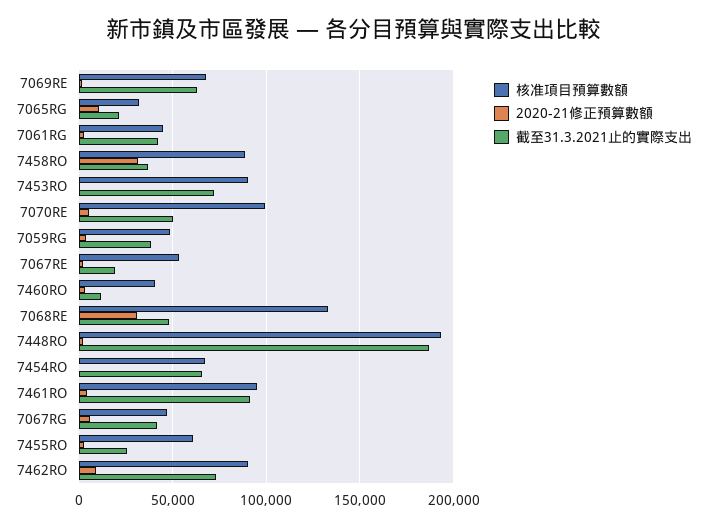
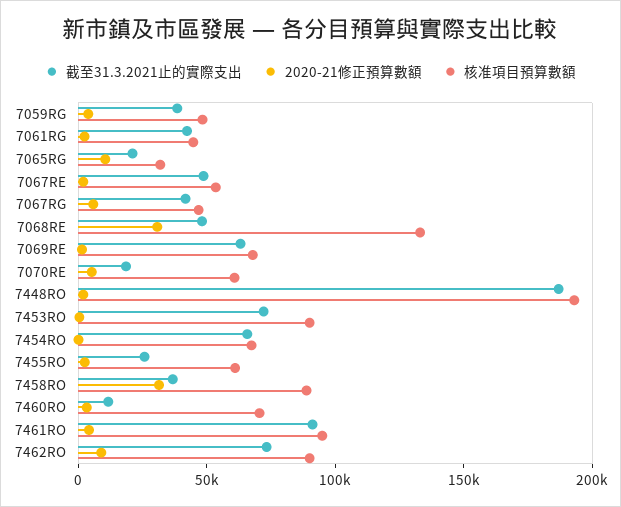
  {
    "核准項目預算數額": {
      "7069RE": 70000,
      "7065RG": 30000,
      "7061RG": 45000,
      "7458RO": 90000,
      "7453RO": 90000,
-     "7070RE": 100000,
+     "7070RE": 60000,
      "7059RG": 50000,
      "7067RE": 55000,
-     "7460RO": 40000,
+     "7460RO": 70000,
      "7068RE": 135000,
      "7448RO": 195000,
      "7454RO": 70000,
      "7461RO": 95000,
      "7067RG": 45000,
      "7455RO": 60000,
      "7462RO": 90000
    },
    "2020-21修正預算數額": {
      "7069RE": 0,
      "7065RG": 10000,
      "7061RG": 0,
      "7458RO": 30000,
      "7453RO": 0,
      "7070RE": 5000,
      "7059RG": 5000,
      "7067RE": 0,
      "7460RO": 5000,
      "7068RE": 30000,
      "7448RO": 0,
      "7454RO": 0,
      "7461RO": 5000,
      "7067RG": 5000,
      "7455RO": 5000,
      "7462RO": 10000
    },
    "截至31.3.2021止的實際支出": {
      "7069RE": 65000,
      "7065RG": 20000,
      "7061RG": 40000,
      "7458RO": 35000,
      "7453RO": 70000,
-     "7070RE": 50000,
+     "7070RE": 20000,
      "7059RG": 40000,
-     "7067RE": 20000,
+     "7067RE": 50000,
      "7460RO": 10000,
      "7068RE": 50000,
      "7448RO": 185000,
      "7454RO": 65000,
      "7461RO": 90000,
      "7067RG": 40000,
      "7455RO": 25000,
      "7462RO": 75000
    }
  }

